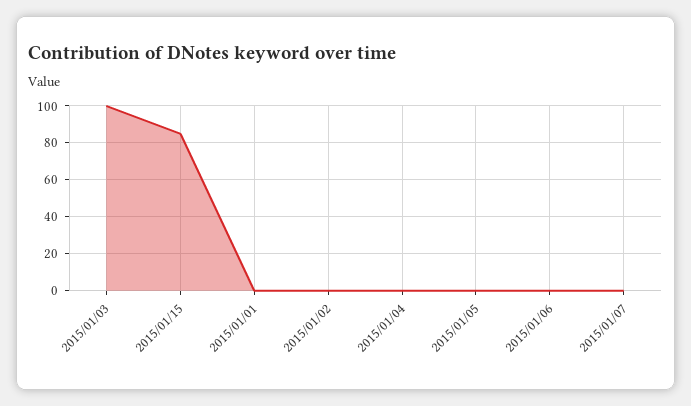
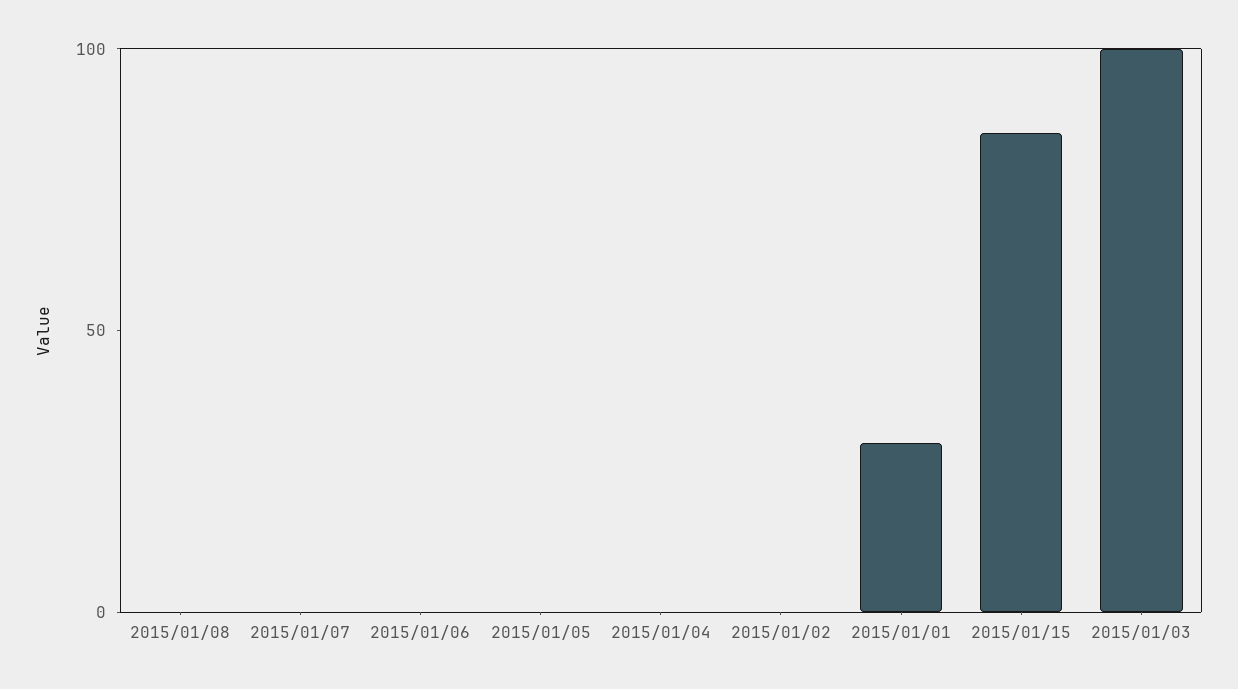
  {
    "2015/01/03": 100,
    "2015/01/15": 85,
-   "2015/01/01": 0,
+   "2015/01/01": 30,
    "2015/01/02": 0,
    "2015/01/04": 0,
    "2015/01/05": 0,
    "2015/01/06": 0,
-   "2015/01/07": 0
+   "2015/01/07": 0,
+   "2015/01/08": 0
  }

